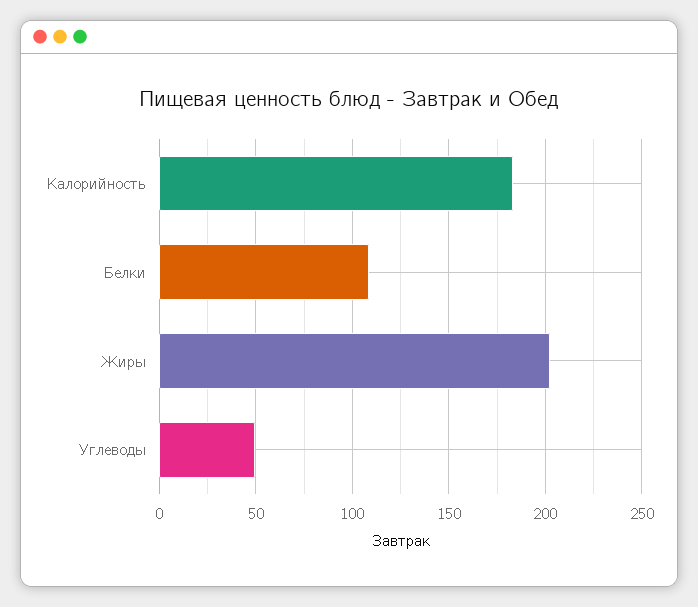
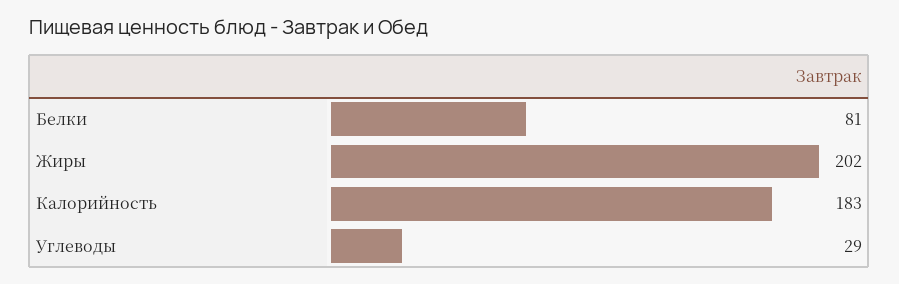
  {
    "Калорийность": 183,
-   "Белки": 110,
+   "Белки": 81,
    "Жиры": 202,
-   "Углеводы": 50
+   "Углеводы": 29
  }

